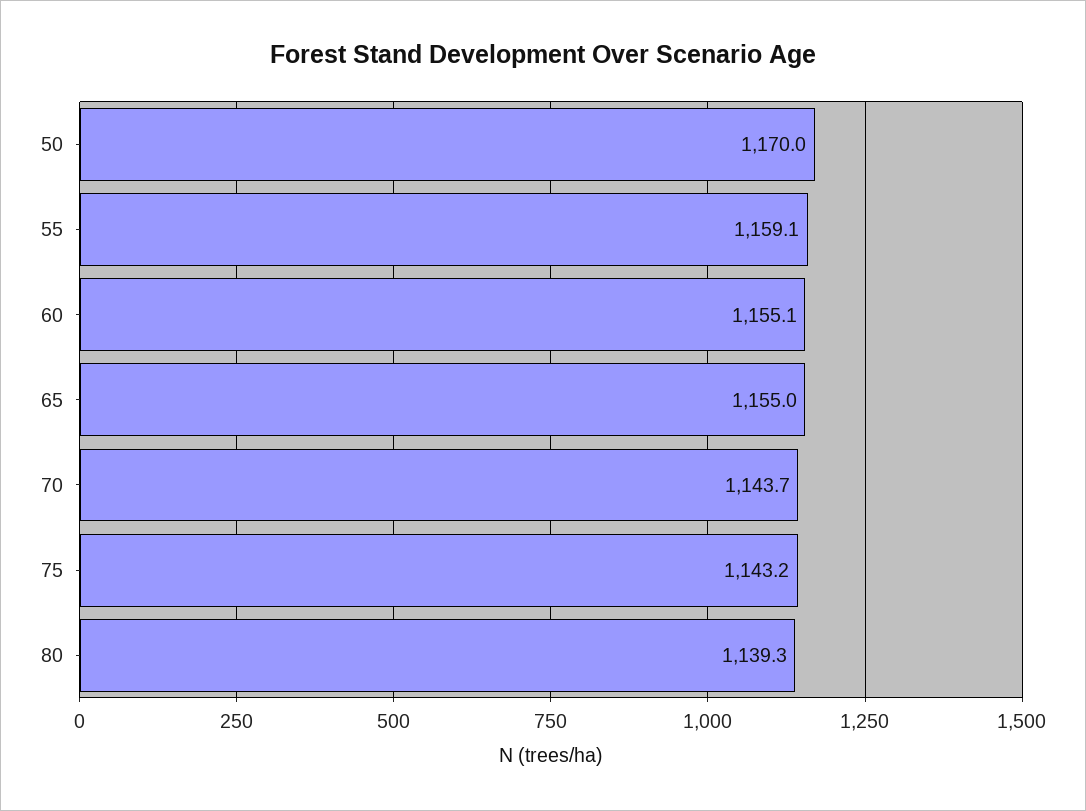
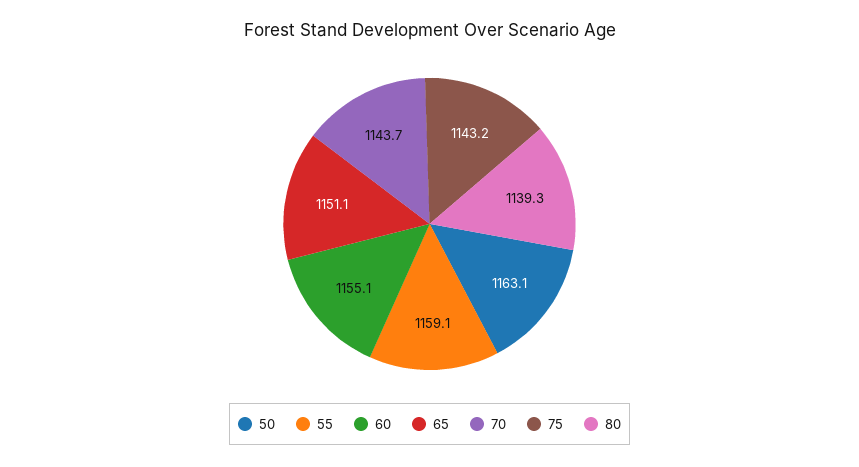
  {
-   "50": 1170,
+   "50": 1163.1,
    "55": 1159.1,
    "60": 1155.1,
-   "65": 1155,
+   "65": 1151.1,
    "70": 1143.7,
    "75": 1143.2,
    "80": 1139.3
  }

